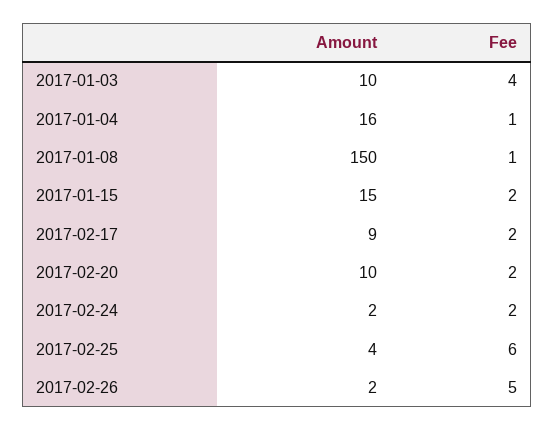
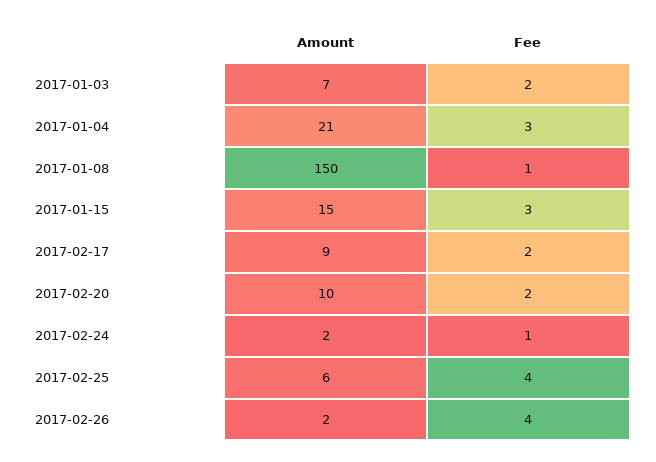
  {
    "Amount": {
-     "2017-01-03": 10,
+     "2017-01-03": 7,
-     "2017-01-04": 16,
+     "2017-01-04": 21,
      "2017-01-08": 150,
      "2017-01-15": 15,
      "2017-02-17": 9,
      "2017-02-20": 10,
      "2017-02-24": 2,
-     "2017-02-25": 4,
+     "2017-02-25": 6,
      "2017-02-26": 2
    },
    "Fee": {
-     "2017-01-03": 4,
+     "2017-01-03": 2,
-     "2017-01-04": 1,
+     "2017-01-04": 3,
      "2017-01-08": 1,
-     "2017-01-15": 2,
+     "2017-01-15": 3,
      "2017-02-17": 2,
      "2017-02-20": 2,
-     "2017-02-24": 2,
+     "2017-02-24": 1,
-     "2017-02-25": 6,
+     "2017-02-25": 4,
-     "2017-02-26": 5
+     "2017-02-26": 4
    }
  }

